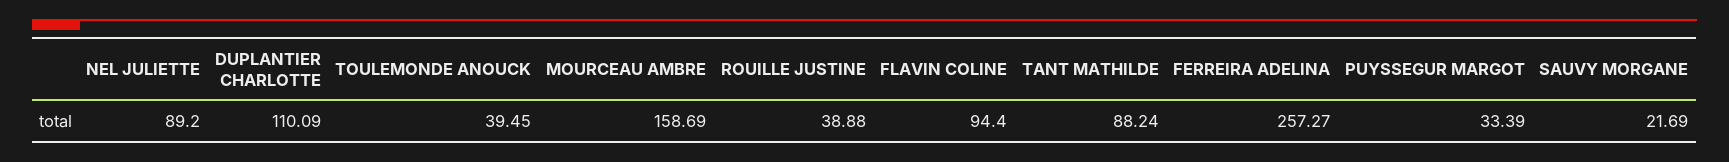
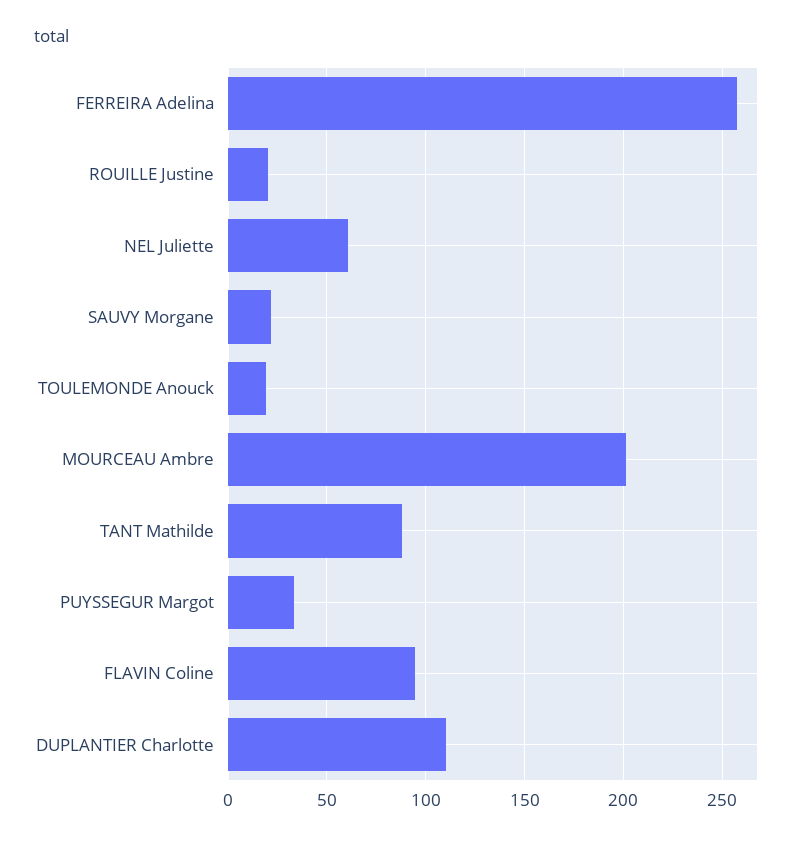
  {
-   "NEL JULIETTE": 89.2,
+   "NEL JULIETTE": 60,
    "DUPLANTIER CHARLOTTE": 110.09,
-   "TOULEMONDE ANOUCK": 39.45,
+   "TOULEMONDE ANOUCK": 20,
-   "MOURCEAU AMBRE": 158.69,
+   "MOURCEAU AMBRE": 200,
-   "ROUILLE JUSTINE": 38.88,
+   "ROUILLE JUSTINE": 20,
    "FLAVIN COLINE": 94.4,
    "TANT MATHILDE": 88.24,
    "FERREIRA ADELINA": 257.27,
    "PUYSSEGUR MARGOT": 33.39,
    "SAUVY MORGANE": 21.69
  }

